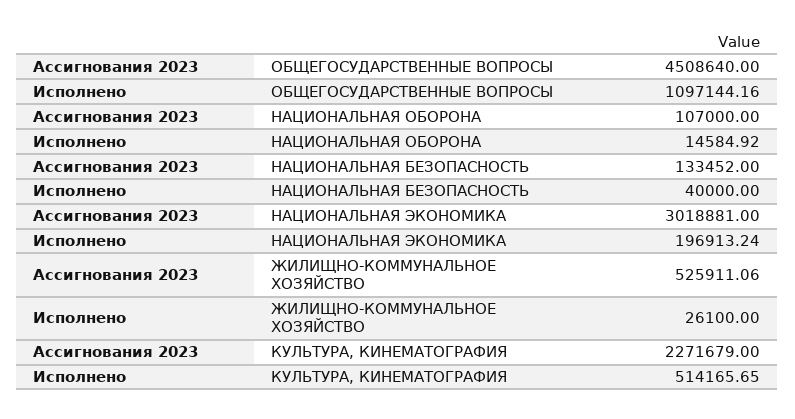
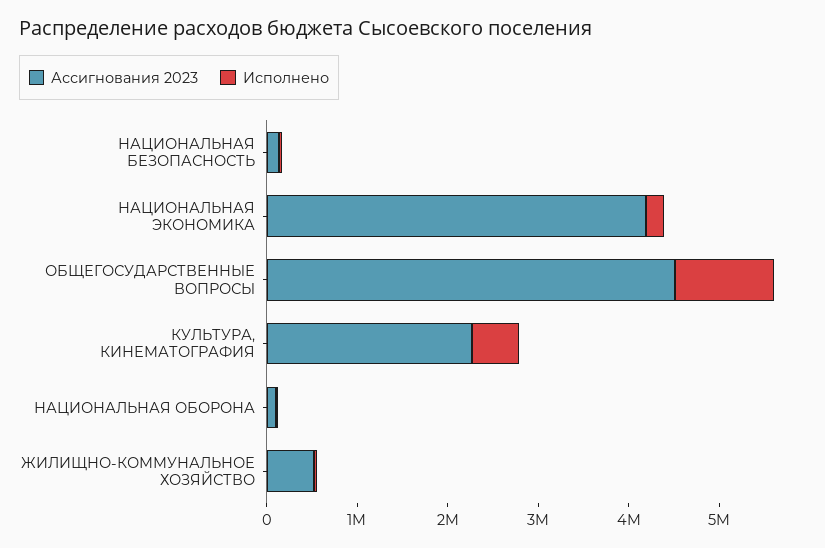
  {
    "Ассигнования 2023": {
      "ОБЩЕГОСУДАРСТВЕННЫЕ ВОПРОСЫ": 4508640,
      "НАЦИОНАЛЬНАЯ ОБОРОНА": 107000,
      "НАЦИОНАЛЬНАЯ БЕЗОПАСНОСТЬ": 133452,
-     "НАЦИОНАЛЬНАЯ ЭКОНОМИКА": 3018881,
+     "НАЦИОНАЛЬНАЯ ЭКОНОМИКА": 4200000,
      "ЖИЛИЩНО-КОММУНАЛЬНОЕ ХОЗЯЙСТВО": 525911.06,
      "КУЛЬТУРА, КИНЕМАТОГРАФИЯ": 2271679
    },
    "Исполнено": {
      "ОБЩЕГОСУДАРСТВЕННЫЕ ВОПРОСЫ": 1097144.16,
      "НАЦИОНАЛЬНАЯ ОБОРОНА": 14584.92,
      "НАЦИОНАЛЬНАЯ БЕЗОПАСНОСТЬ": 40000,
      "НАЦИОНАЛЬНАЯ ЭКОНОМИКА": 196913.24,
      "ЖИЛИЩНО-КОММУНАЛЬНОЕ ХОЗЯЙСТВО": 26100,
      "КУЛЬТУРА, КИНЕМАТОГРАФИЯ": 514165.65
    }
  }

